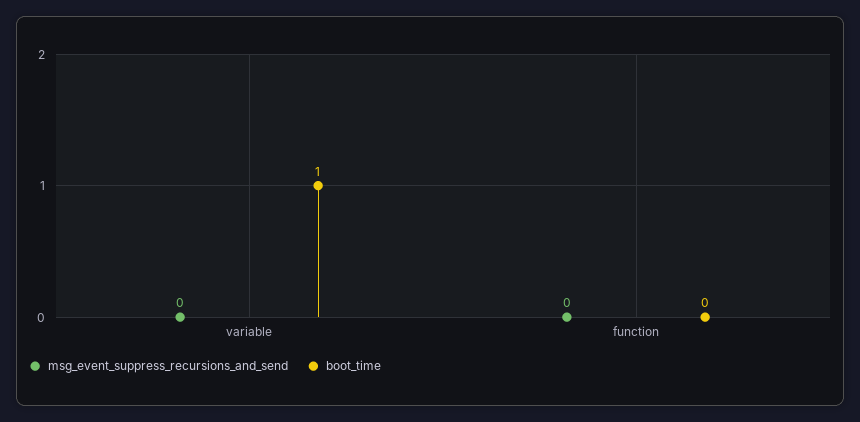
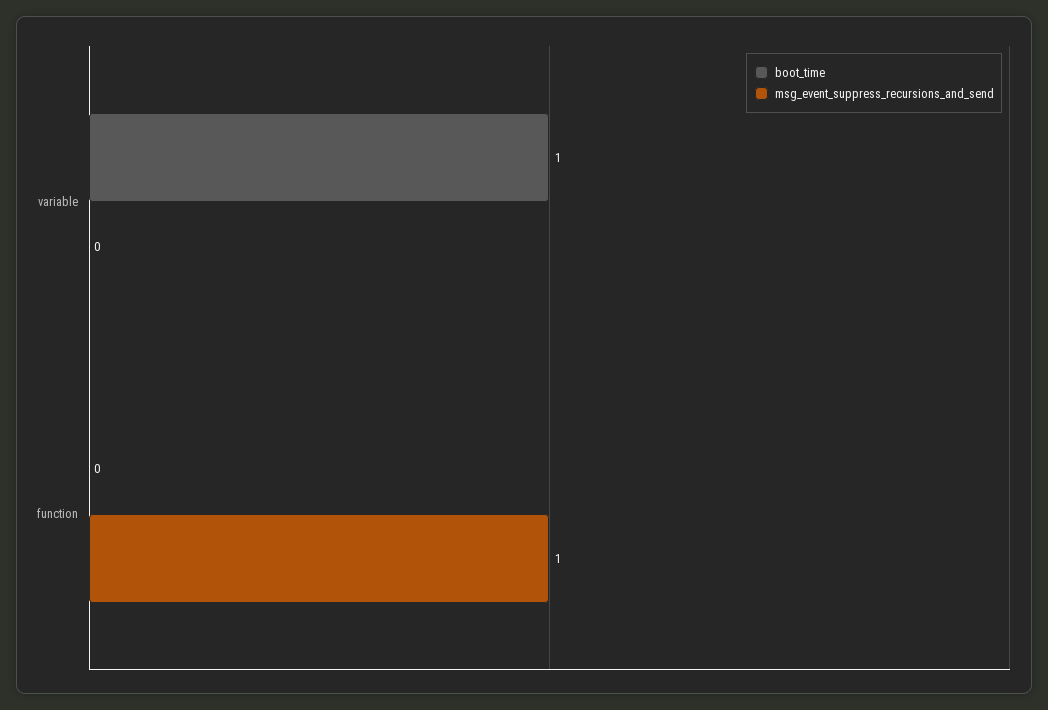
  {
    "msg_event_suppress_recursions_and_send": {
      "variable": 0,
-     "function": 0
+     "function": 1
    },
    "boot_time": {
      "variable": 1,
      "function": 0
    }
  }

